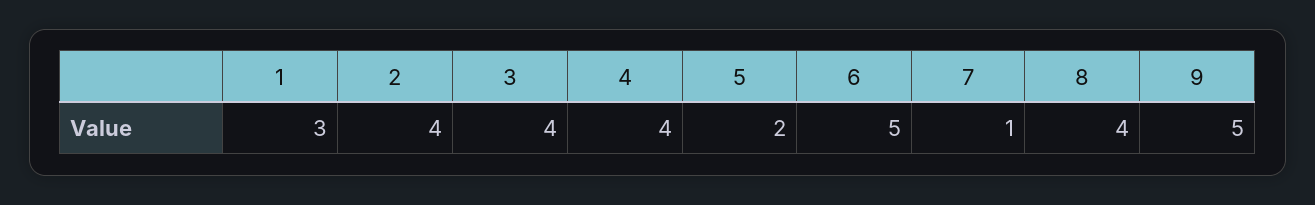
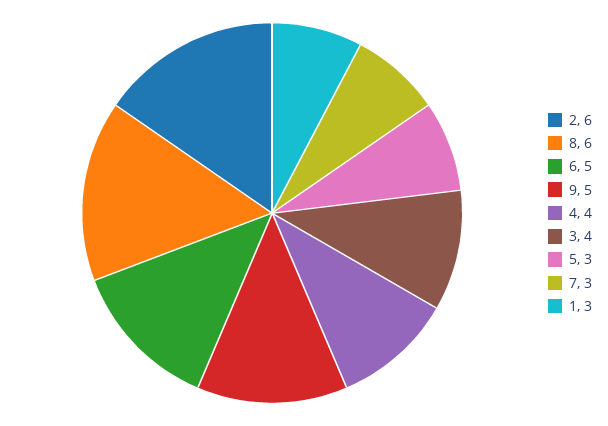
  {
    "1": 3,
-   "2": 4,
+   "2": 6,
    "3": 4,
    "4": 4,
-   "5": 2,
+   "5": 3,
    "6": 5,
-   "7": 1,
+   "7": 3,
-   "8": 4,
+   "8": 6,
    "9": 5
  }

